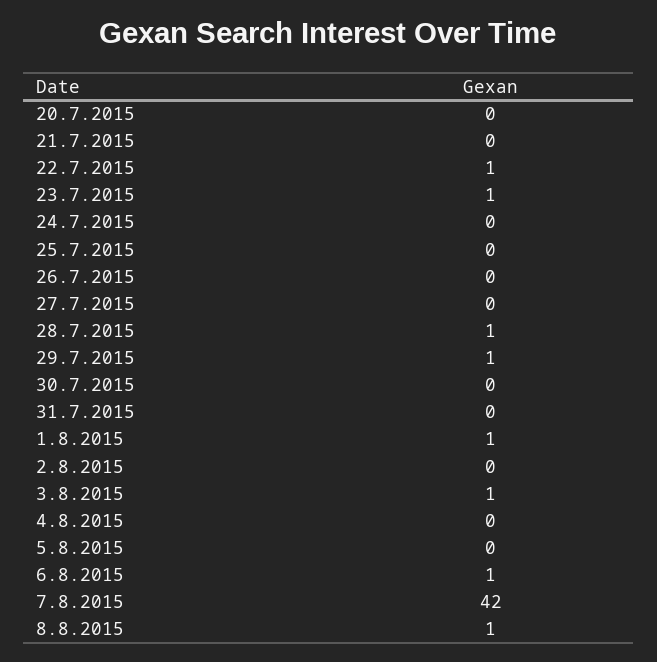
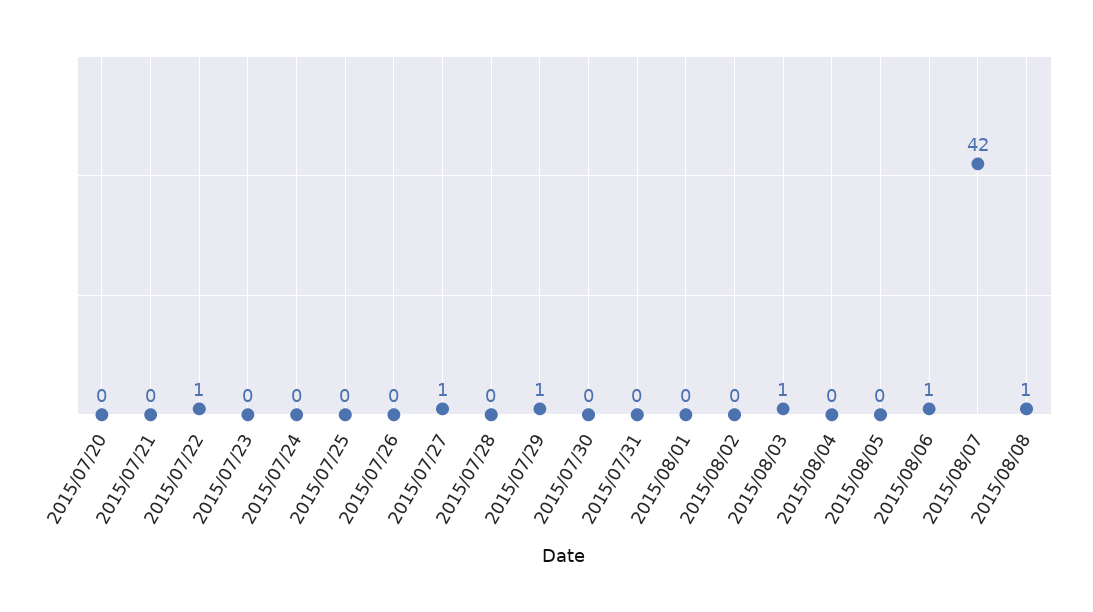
  {
    "20.7.2015": 0,
    "21.7.2015": 0,
    "22.7.2015": 1,
-   "23.7.2015": 1,
+   "23.7.2015": 0,
    "24.7.2015": 0,
    "25.7.2015": 0,
    "26.7.2015": 0,
-   "27.7.2015": 0,
+   "27.7.2015": 1,
-   "28.7.2015": 1,
+   "28.7.2015": 0,
    "29.7.2015": 1,
    "30.7.2015": 0,
    "31.7.2015": 0,
-   "1.8.2015": 1,
+   "1.8.2015": 0,
    "2.8.2015": 0,
    "3.8.2015": 1,
    "4.8.2015": 0,
    "5.8.2015": 0,
    "6.8.2015": 1,
    "7.8.2015": 42,
    "8.8.2015": 1
  }

